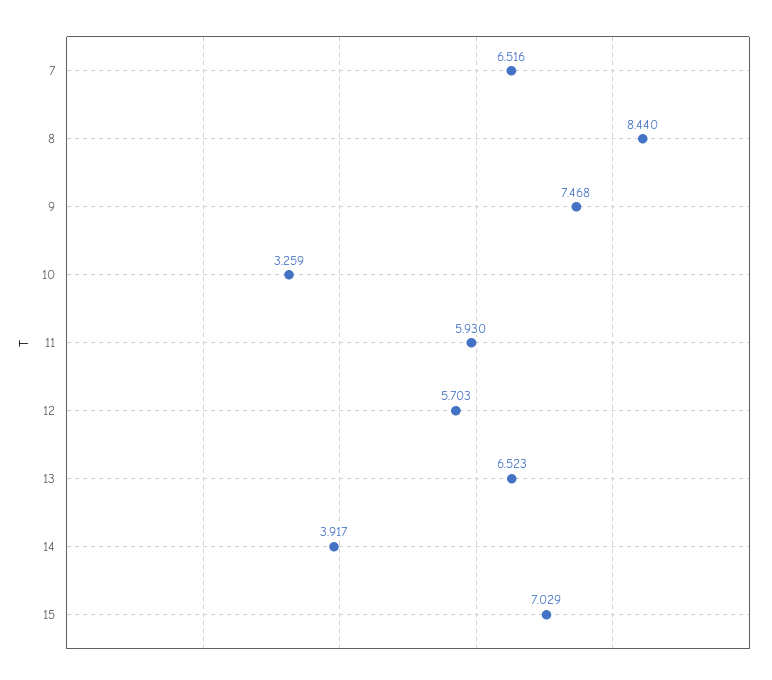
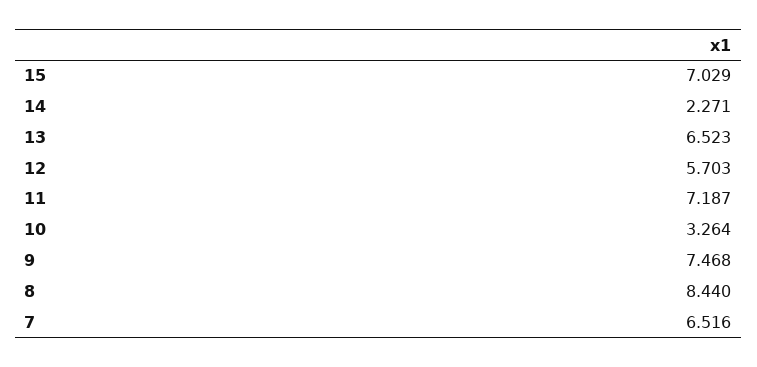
  {
    "7": 6.516,
    "8": 8.44,
    "9": 7.468,
-   "10": 3.259,
+   "10": 3.264,
-   "11": 5.93,
+   "11": 7.187,
    "12": 5.703,
    "13": 6.523,
-   "14": 3.917,
+   "14": 2.271,
    "15": 7.029
  }

